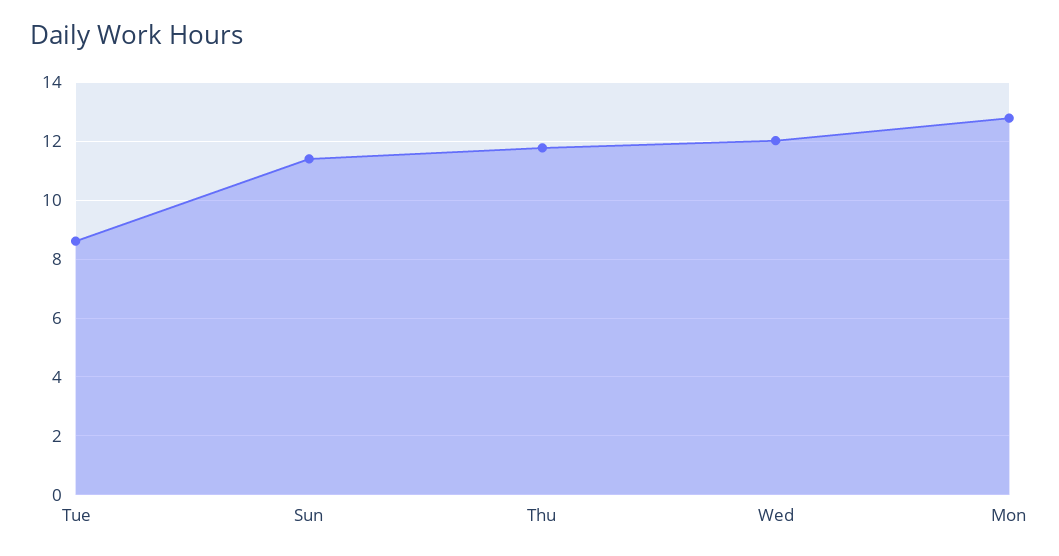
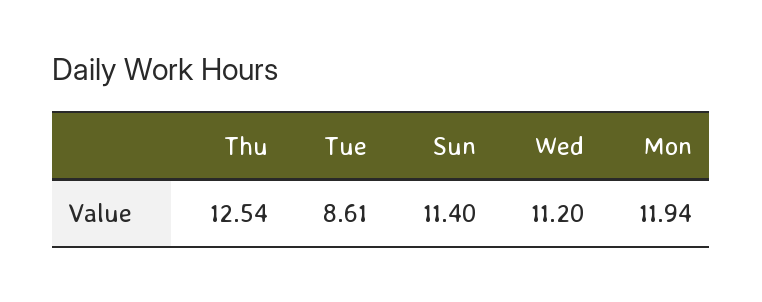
  {
    "Tue": 8.61,
    "Sun": 11.4,
-   "Thu": 11.75,
+   "Thu": 12.54,
-   "Wed": 12,
+   "Wed": 11.2,
-   "Mon": 12.75
+   "Mon": 11.94
  }

